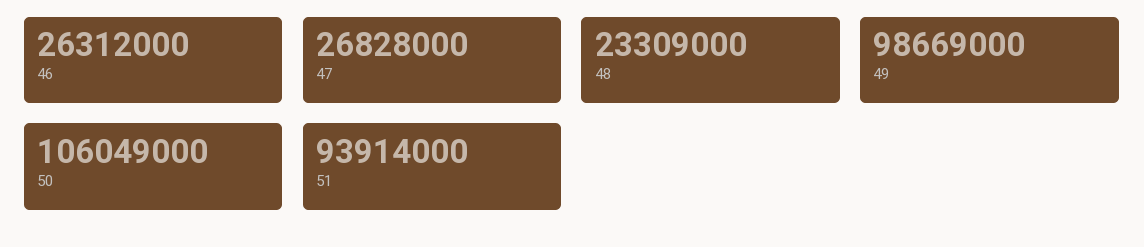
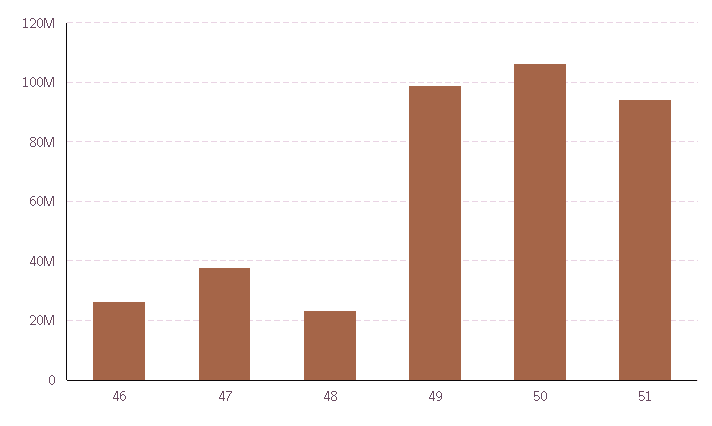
  {
    "46": 26312000,
-   "47": 26828000,
+   "47": 37500000,
    "48": 23309000,
    "49": 98669000,
    "50": 106049000,
    "51": 93914000
  }

